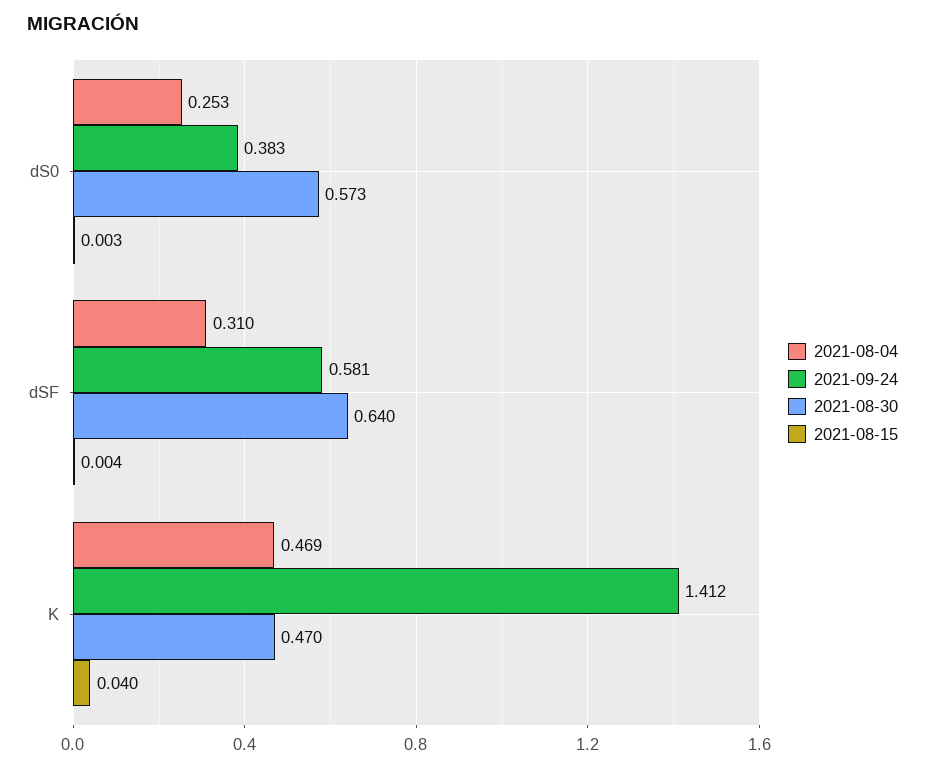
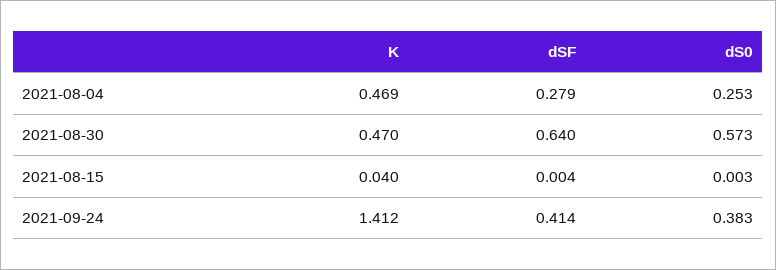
  {
    "2021-08-04": {
      "dS0": 0.253,
-     "dSF": 0.31,
+     "dSF": 0.279,
      "K": 0.469
    },
    "2021-09-24": {
      "dS0": 0.383,
-     "dSF": 0.581,
+     "dSF": 0.414,
      "K": 1.412
    },
    "2021-08-30": {
      "dS0": 0.573,
      "dSF": 0.64,
      "K": 0.47
    },
    "2021-08-15": {
      "dS0": 0.003,
      "dSF": 0.004,
      "K": 0.04
    }
  }

